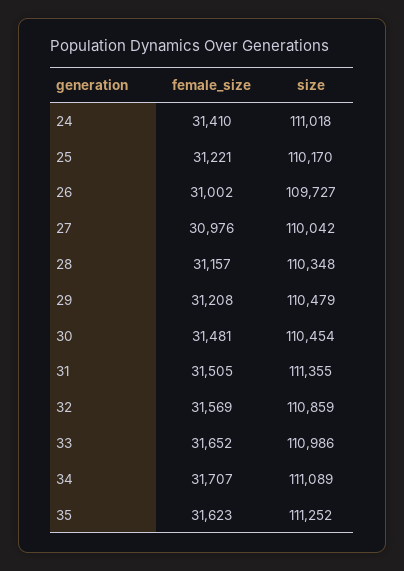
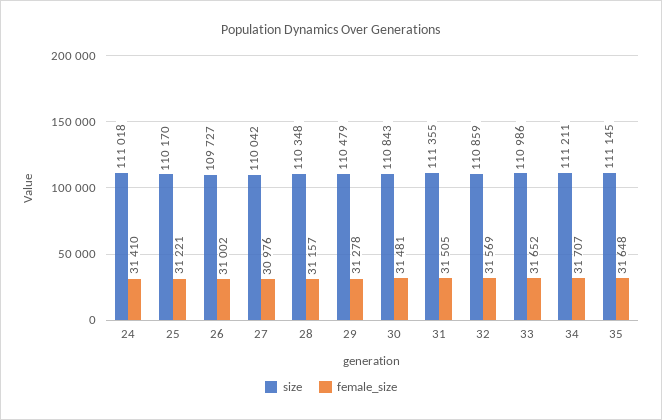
  {
    "female_size": {
      "24": 31410,
      "25": 31221,
      "26": 31002,
      "27": 30976,
      "28": 31157,
-     "29": 31208,
+     "29": 31278,
      "30": 31481,
      "31": 31505,
      "32": 31569,
      "33": 31652,
      "34": 31707,
-     "35": 31623
+     "35": 31648
    },
    "size": {
      "24": 111018,
      "25": 110170,
      "26": 109727,
      "27": 110042,
      "28": 110348,
      "29": 110479,
-     "30": 110454,
+     "30": 110843,
      "31": 111355,
      "32": 110859,
      "33": 110986,
-     "34": 111089,
+     "34": 111211,
-     "35": 111252
+     "35": 111145
    }
  }

